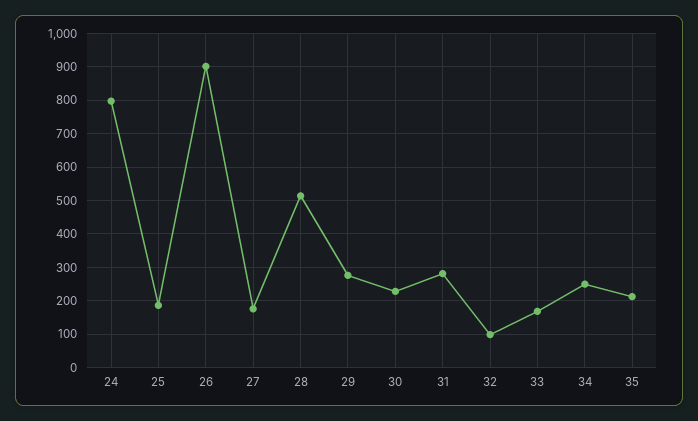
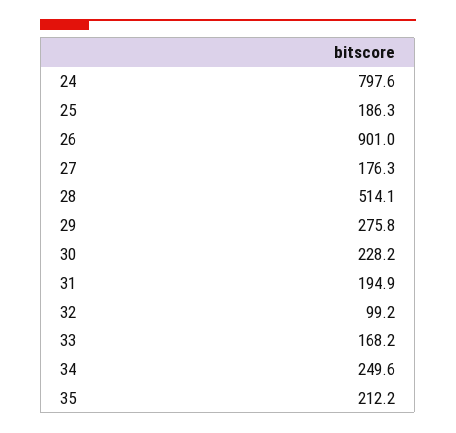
  {
    "24": 797.6,
    "25": 186.3,
    "26": 901,
    "27": 176.3,
    "28": 514.1,
    "29": 275.8,
    "30": 228.2,
-   "31": 280,
+   "31": 194.9,
    "32": 99.2,
    "33": 168.2,
    "34": 249.6,
    "35": 212.2
  }

